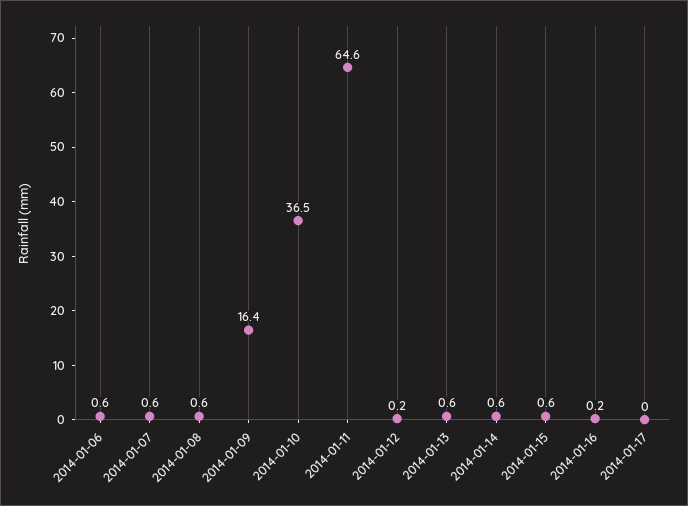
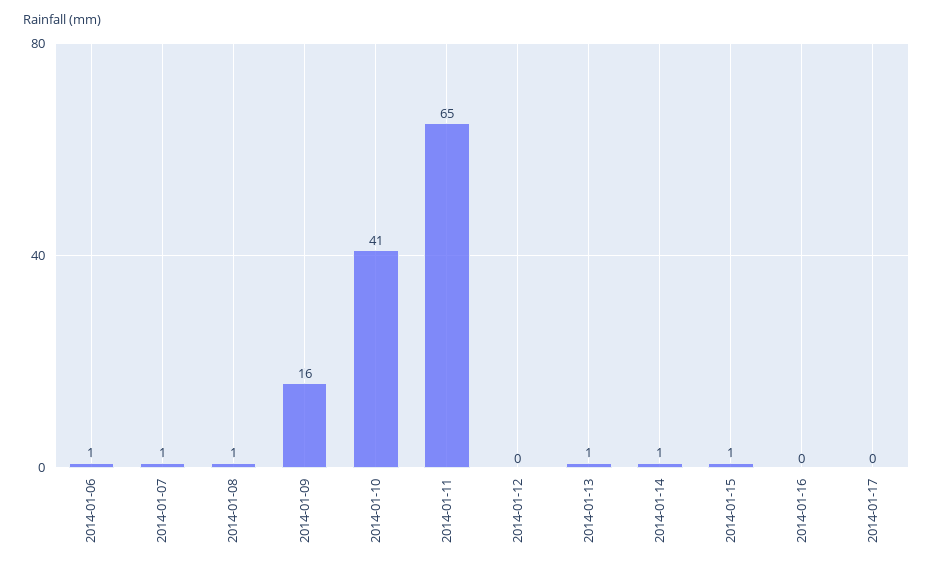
  {
    "2014-01-06": 0.6,
    "2014-01-07": 0.6,
    "2014-01-08": 0.6,
    "2014-01-09": 16.4,
-   "2014-01-10": 36.5,
+   "2014-01-10": 41,
    "2014-01-11": 64.6,
    "2014-01-12": 0.2,
    "2014-01-13": 0.6,
    "2014-01-14": 0.6,
    "2014-01-15": 0.6,
    "2014-01-16": 0.2,
    "2014-01-17": 0
  }

